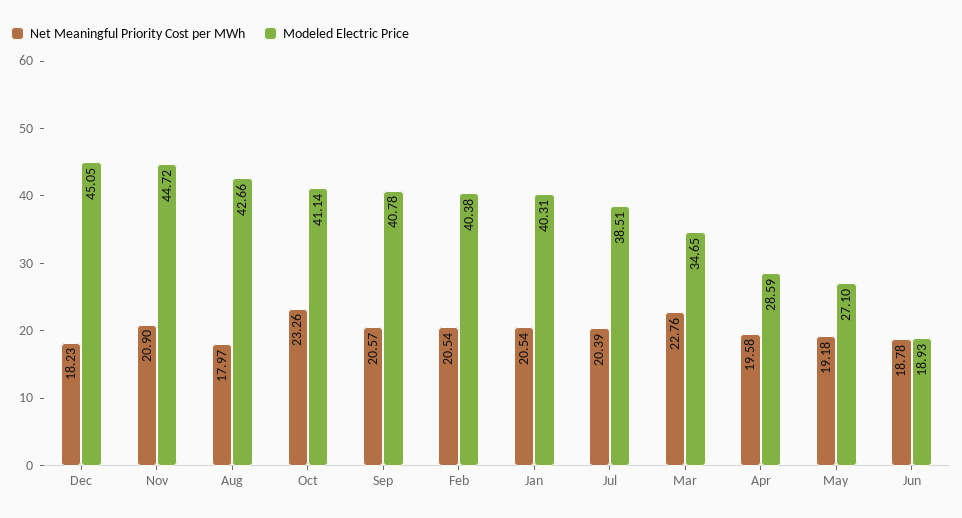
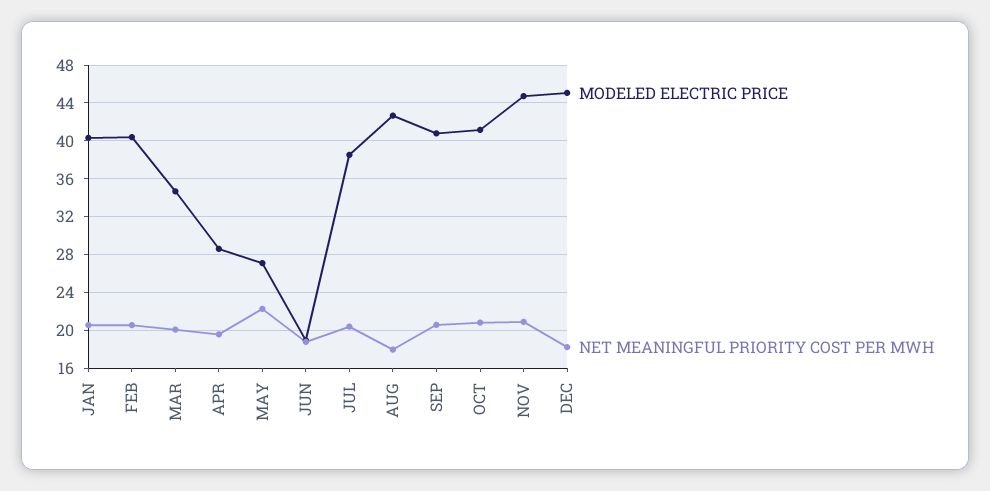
  {
    "Net Meaningful Priority Cost per MWh": {
      "Dec": 18.23,
      "Nov": 20.9,
      "Aug": 17.97,
-     "Oct": 23.26,
+     "Oct": 21,
      "Sep": 20.57,
      "Feb": 20.54,
      "Jan": 20.54,
      "Jul": 20.39,
-     "Mar": 22.76,
+     "Mar": 20,
      "Apr": 19.58,
-     "May": 19.18,
+     "May": 22,
      "Jun": 18.78
    },
    "Modeled Electric Price": {
      "Dec": 45.05,
      "Nov": 44.72,
      "Aug": 42.66,
      "Oct": 41.14,
      "Sep": 40.78,
      "Feb": 40.38,
      "Jan": 40.31,
      "Jul": 38.51,
      "Mar": 34.65,
      "Apr": 28.59,
      "May": 27.1,
      "Jun": 18.93
    }
  }

